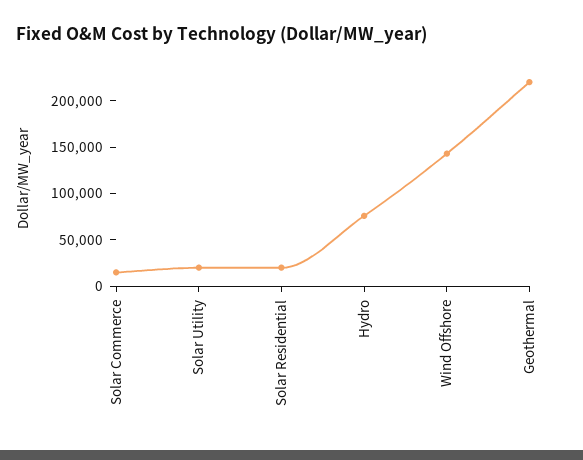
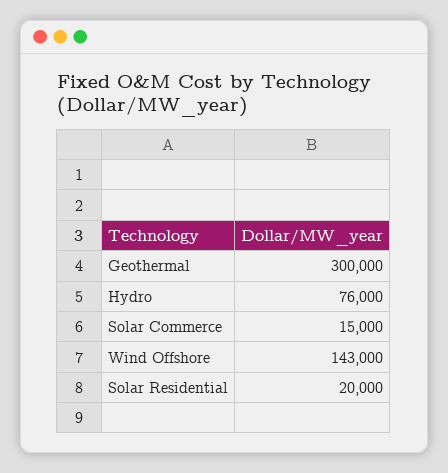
  {
    "Solar Commerce": 15000,
-   "Solar Utility": 20000,
    "Solar Residential": 20000,
    "Hydro": 76000,
    "Wind Offshore": 143000,
-   "Geothermal": 220000
+   "Geothermal": 300000
  }

